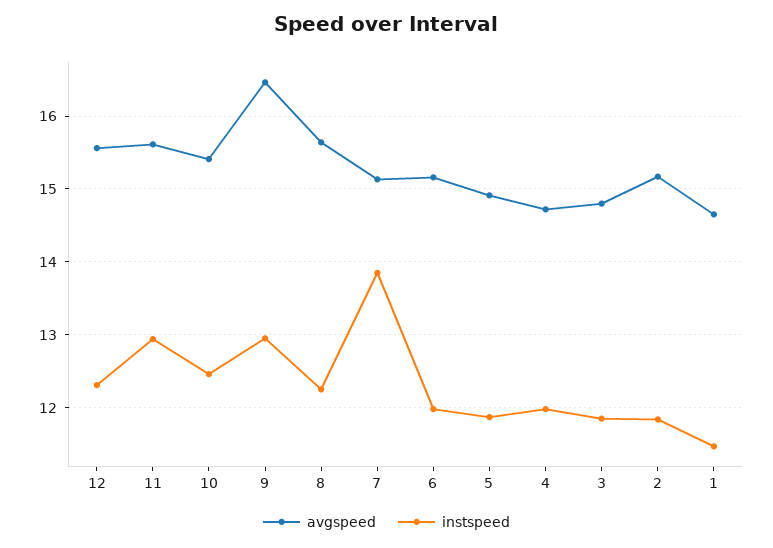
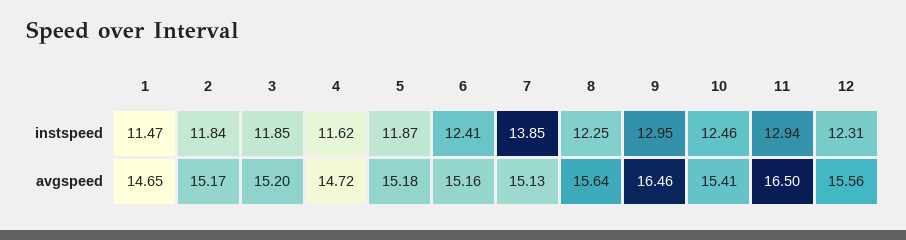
  {
    "avgspeed": {
      "12": 15.56,
-     "11": 15.6,
+     "11": 16.5,
      "10": 15.41,
      "9": 16.46,
      "8": 15.64,
      "7": 15.13,
      "6": 15.16,
-     "5": 14.9,
+     "5": 15.18,
      "4": 14.72,
-     "3": 14.8,
+     "3": 15.2,
      "2": 15.17,
      "1": 14.65
    },
    "instspeed": {
      "12": 12.31,
      "11": 12.94,
      "10": 12.46,
      "9": 12.95,
      "8": 12.25,
      "7": 13.85,
-     "6": 12,
+     "6": 12.41,
      "5": 11.87,
-     "4": 12,
+     "4": 11.62,
      "3": 11.85,
      "2": 11.84,
      "1": 11.47
    }
  }

